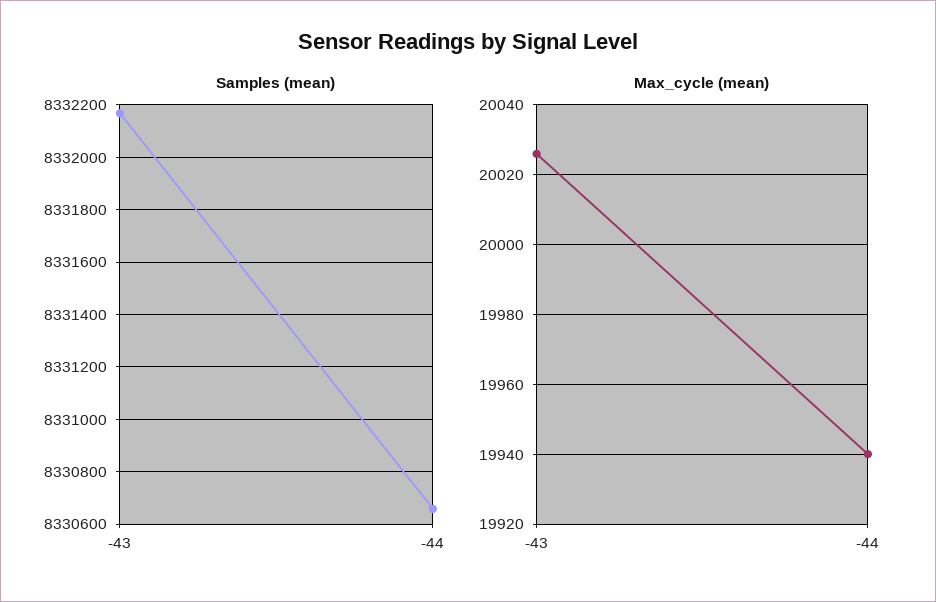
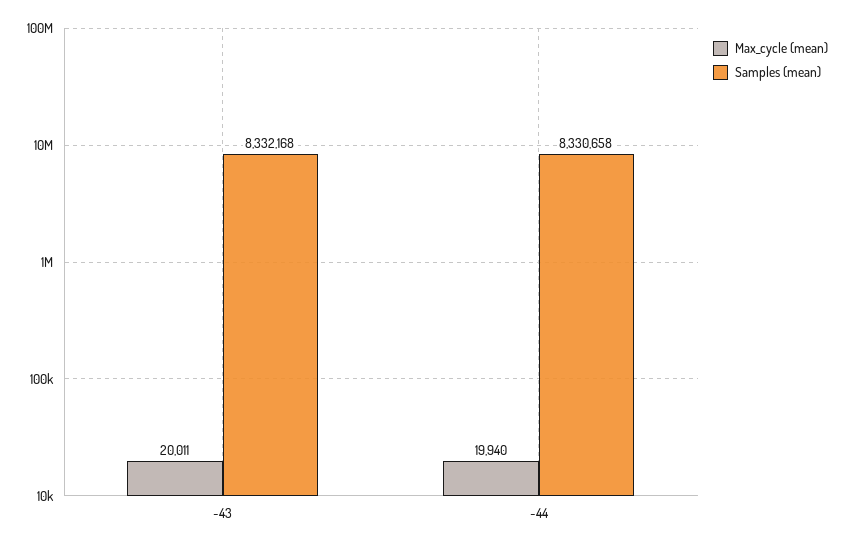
  {
    "Samples (mean)": {
      "-43": 8332168,
      "-44": 8330658
    },
    "Max_cycle (mean)": {
-     "-43": 20025,
+     "-43": 20011,
      "-44": 19940
    }
  }

